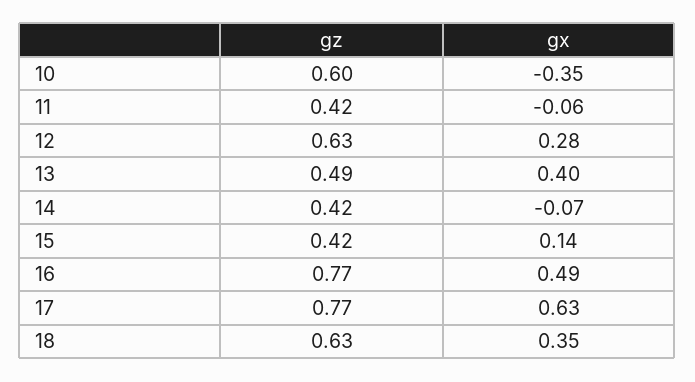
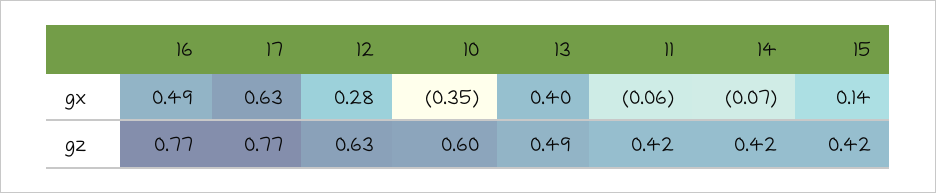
  {
    "gz": {
      "10": 0.6,
      "11": 0.42,
      "12": 0.63,
      "13": 0.49,
      "14": 0.42,
      "15": 0.42,
      "16": 0.77,
-     "17": 0.77,
+     "17": 0.77
-     "18": 0.63
    },
    "gx": {
      "10": -0.35,
      "11": -0.06,
      "12": 0.28,
      "13": 0.4,
      "14": -0.07,
      "15": 0.14,
      "16": 0.49,
-     "17": 0.63,
+     "17": 0.63
-     "18": 0.35
    }
  }

